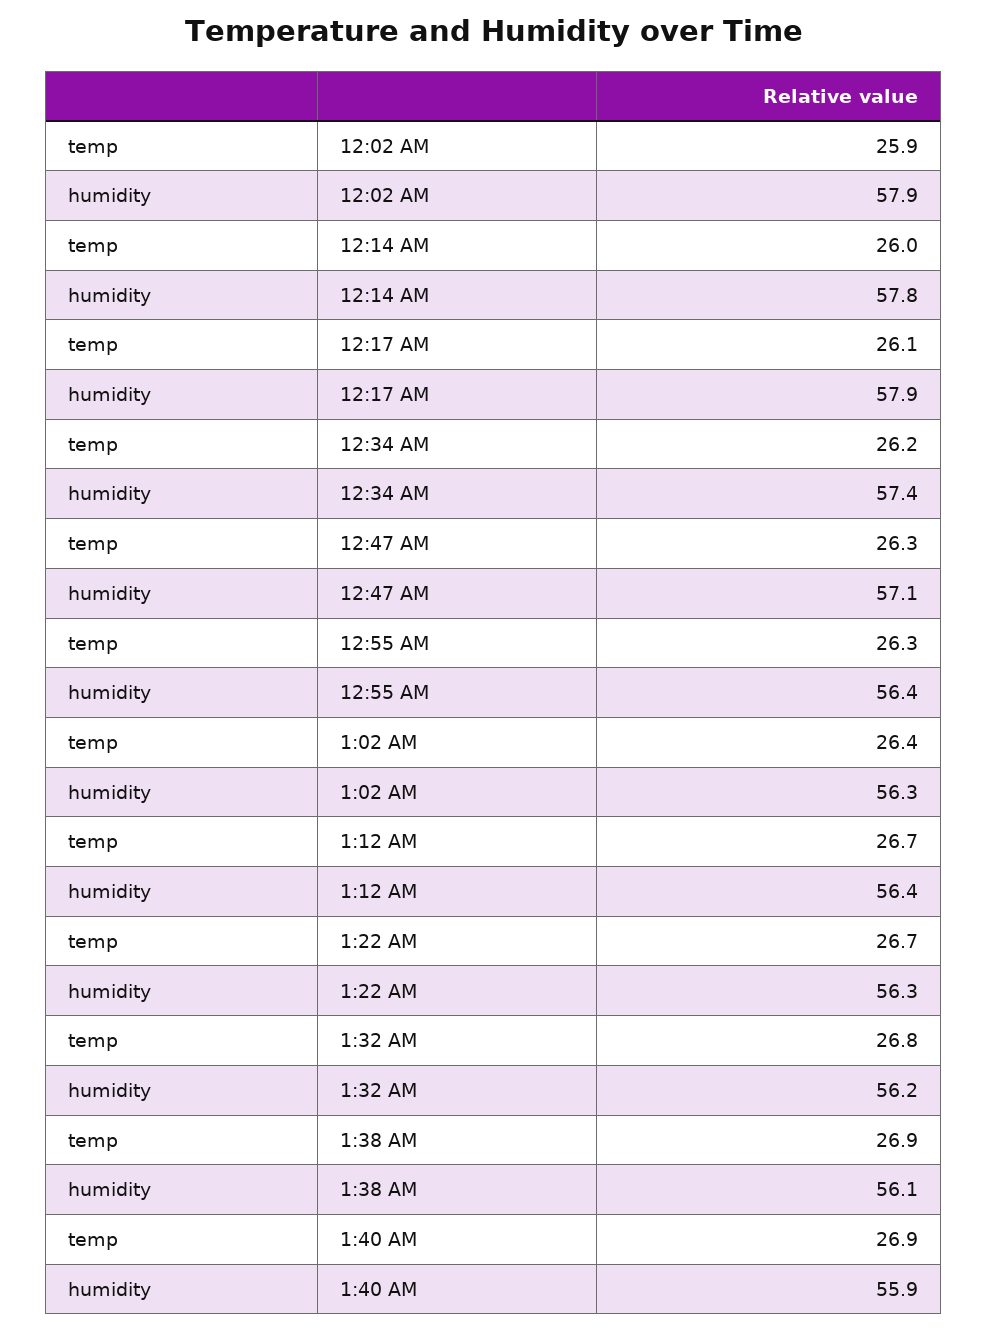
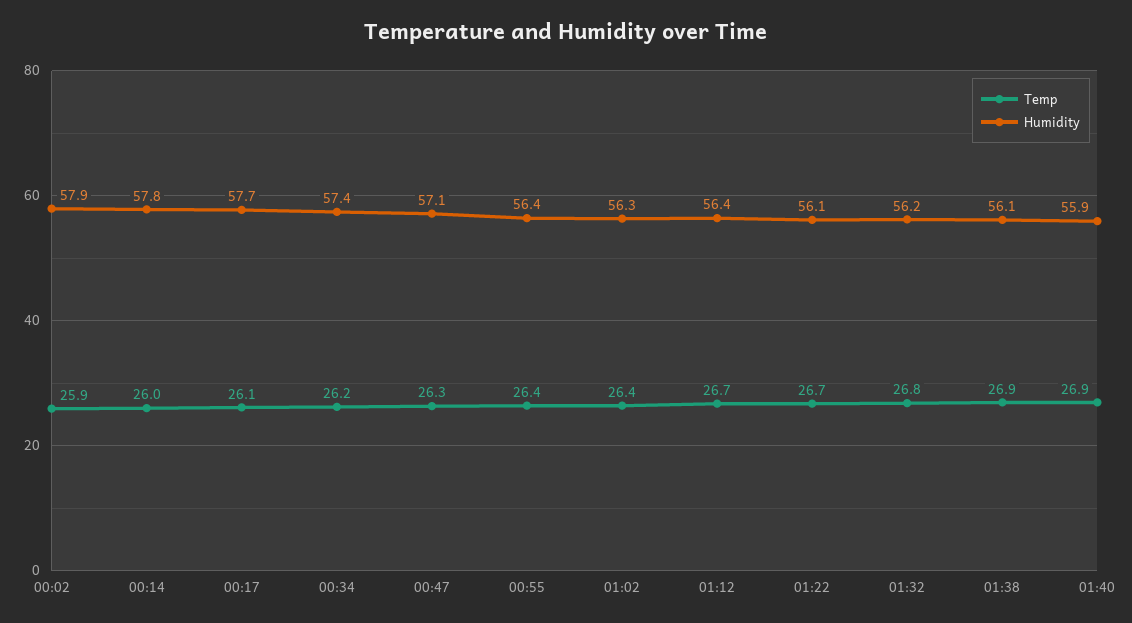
  {
    "temp": {
      "12:02 AM": 25.9,
      "12:14 AM": 26,
      "12:17 AM": 26.1,
      "12:34 AM": 26.2,
      "12:47 AM": 26.3,
-     "12:55 AM": 26.3,
+     "12:55 AM": 26.4,
      "1:02 AM": 26.4,
      "1:12 AM": 26.7,
      "1:22 AM": 26.7,
      "1:32 AM": 26.8,
      "1:38 AM": 26.9,
      "1:40 AM": 26.9
    },
    "humidity": {
      "12:02 AM": 57.9,
      "12:14 AM": 57.8,
-     "12:17 AM": 57.9,
+     "12:17 AM": 57.7,
      "12:34 AM": 57.4,
      "12:47 AM": 57.1,
      "12:55 AM": 56.4,
      "1:02 AM": 56.3,
      "1:12 AM": 56.4,
-     "1:22 AM": 56.3,
+     "1:22 AM": 56.1,
      "1:32 AM": 56.2,
      "1:38 AM": 56.1,
      "1:40 AM": 55.9
    }
  }

